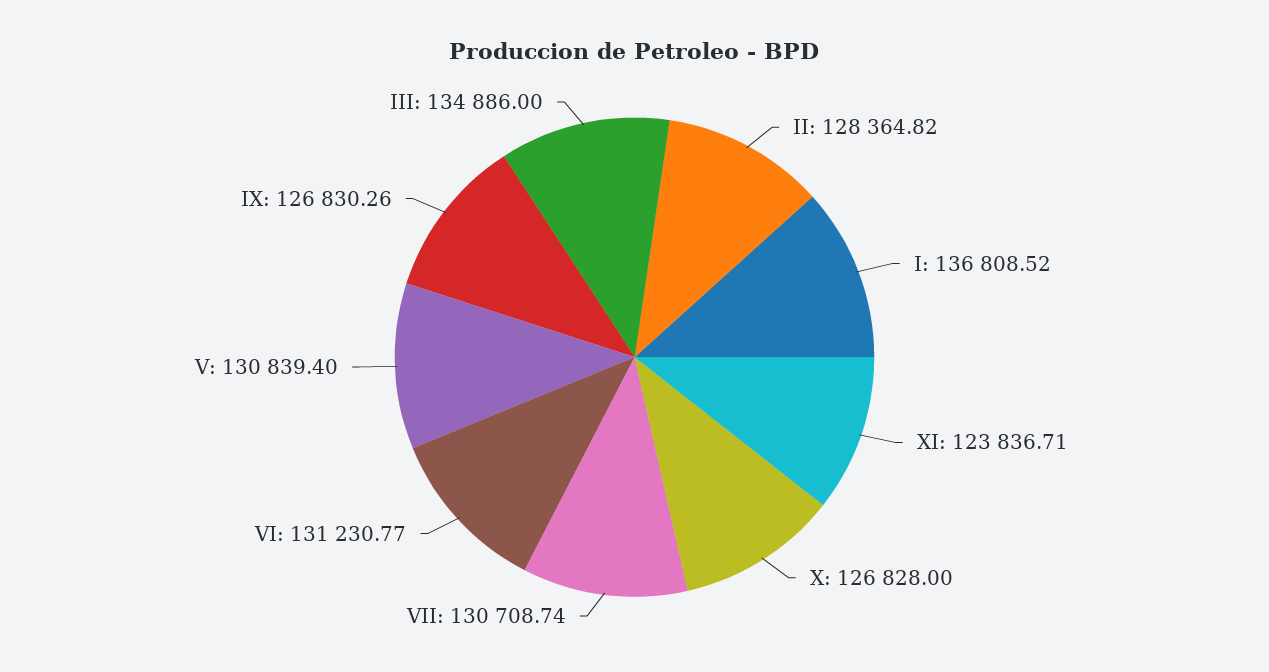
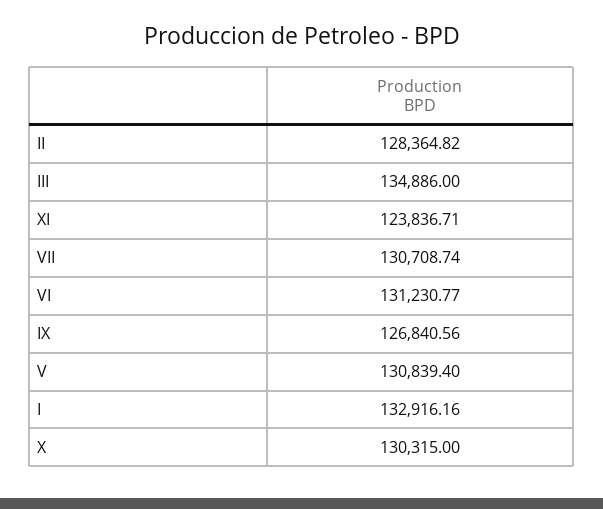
  {
    "II": 128364.82,
-   "I": 136808.52,
+   "I": 132916.16,
    "XI": 123836.71,
-   "X": 126828,
+   "X": 130315,
    "VII": 130708.74,
    "VI": 131230.77,
    "V": 130839.4,
-   "IX": 126830.26,
+   "IX": 126840.56,
    "III": 134886
  }

